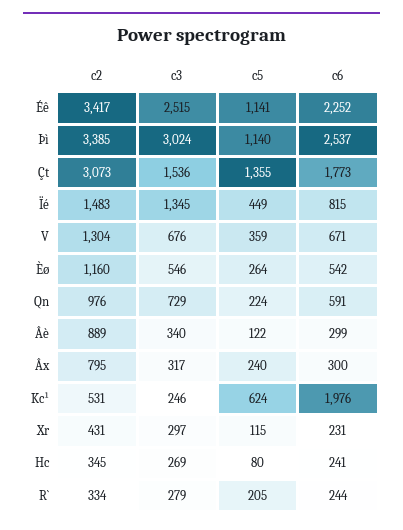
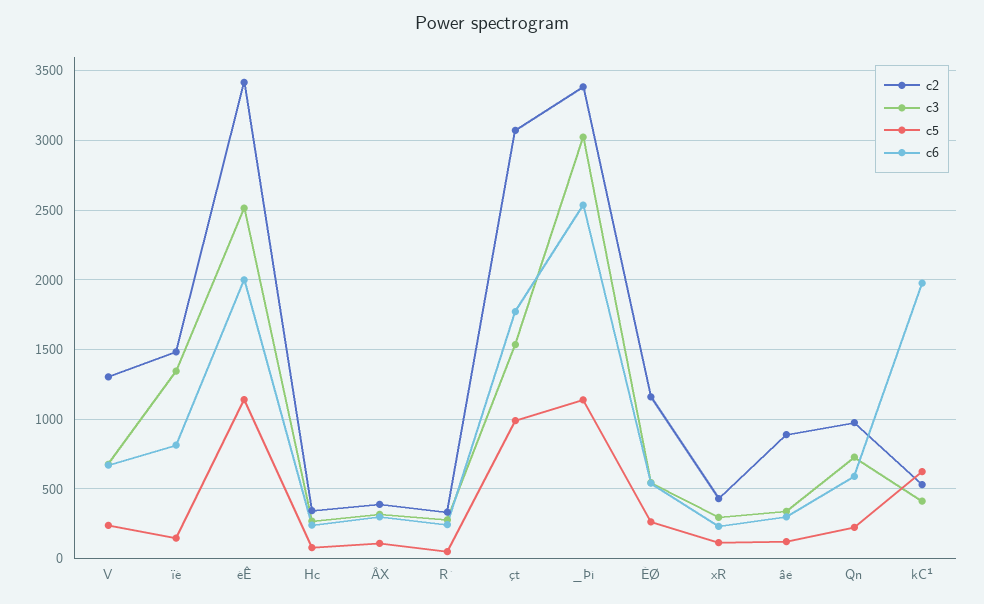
  {
    "c2": {
      "Éê": 3417,
      "Þì": 3385,
      "Çt": 3073,
      "Ïé": 1483,
      "V": 1304,
      "Èø": 1160,
      "Qn": 976,
      "Âè": 889,
-     "Âx": 795,
+     "Âx": 400,
      "Kc¹": 531,
      "Xr": 431,
      "Hc": 345,
      "R`": 334
    },
    "c3": {
      "Éê": 2515,
      "Þì": 3024,
      "Çt": 1536,
      "Ïé": 1345,
      "V": 676,
      "Èø": 546,
      "Qn": 729,
      "Âè": 340,
      "Âx": 317,
-     "Kc¹": 246,
+     "Kc¹": 400,
      "Xr": 297,
      "Hc": 269,
      "R`": 279
    },
    "c5": {
      "Éê": 1141,
      "Þì": 1140,
-     "Çt": 1355,
+     "Çt": 1000,
-     "Ïé": 449,
+     "Ïé": 150,
-     "V": 359,
+     "V": 250,
      "Èø": 264,
      "Qn": 224,
      "Âè": 122,
-     "Âx": 240,
+     "Âx": 100,
      "Kc¹": 624,
      "Xr": 115,
      "Hc": 80,
-     "R`": 205
+     "R`": 50
    },
    "c6": {
-     "Éê": 2252,
+     "Éê": 2000,
      "Þì": 2537,
      "Çt": 1773,
      "Ïé": 815,
      "V": 671,
      "Èø": 542,
      "Qn": 591,
      "Âè": 299,
      "Âx": 300,
      "Kc¹": 1976,
      "Xr": 231,
      "Hc": 241,
      "R`": 244
    }
  }

